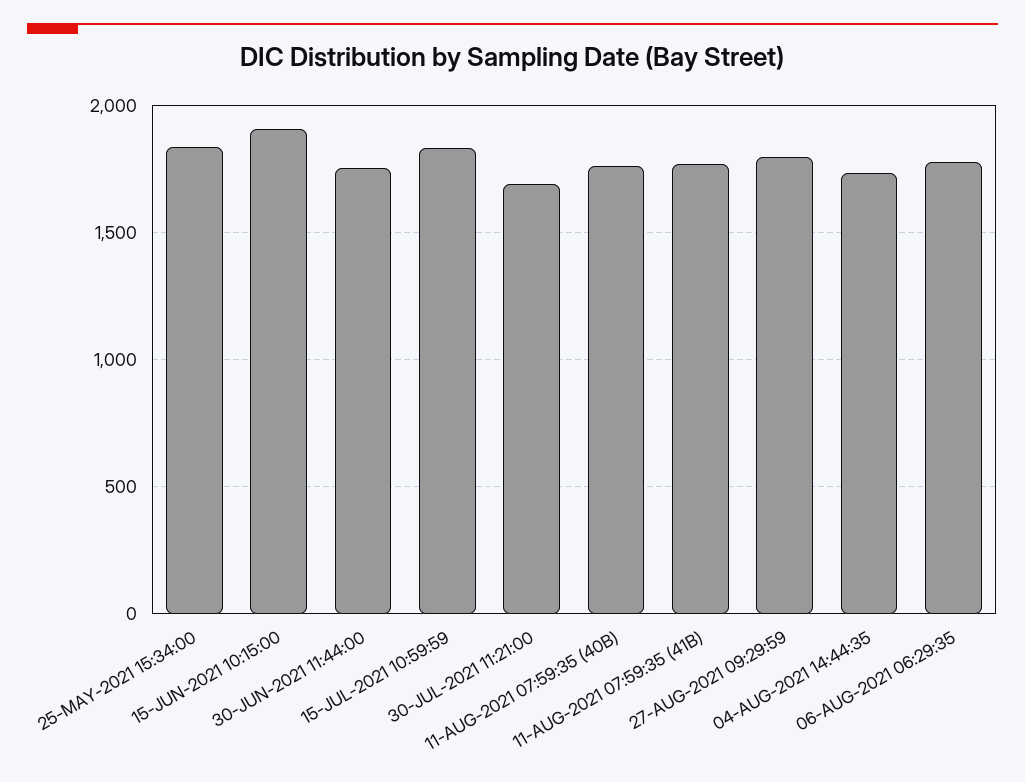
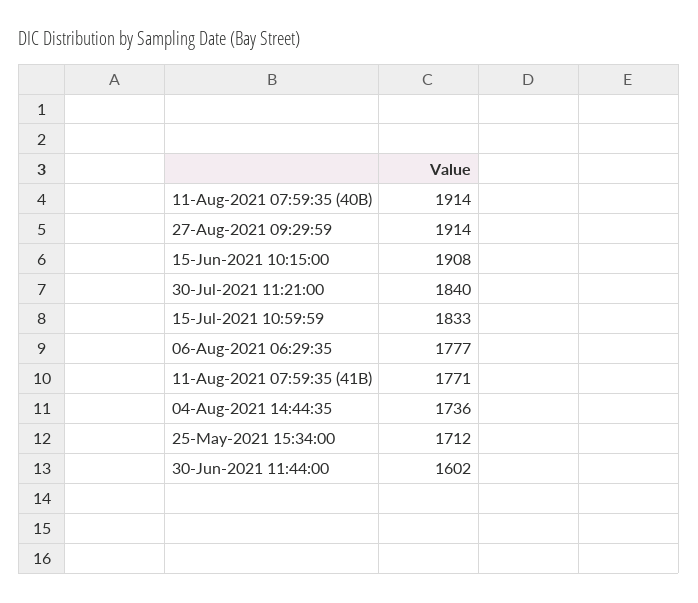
  {
-   "25-MAY-2021 15:34:00": 1850,
+   "25-MAY-2021 15:34:00": 1712,
    "15-JUN-2021 10:15:00": 1908,
-   "30-JUN-2021 11:44:00": 1750,
+   "30-JUN-2021 11:44:00": 1602,
    "15-JUL-2021 10:59:59": 1833,
-   "30-JUL-2021 11:21:00": 1700,
+   "30-JUL-2021 11:21:00": 1840,
-   "11-AUG-2021 07:59:35 (40B)": 1750,
+   "11-AUG-2021 07:59:35 (40B)": 1914,
    "11-AUG-2021 07:59:35 (41B)": 1771,
-   "27-AUG-2021 09:29:59": 1800,
+   "27-AUG-2021 09:29:59": 1914,
    "04-AUG-2021 14:44:35": 1736,
    "06-AUG-2021 06:29:35": 1777
  }

